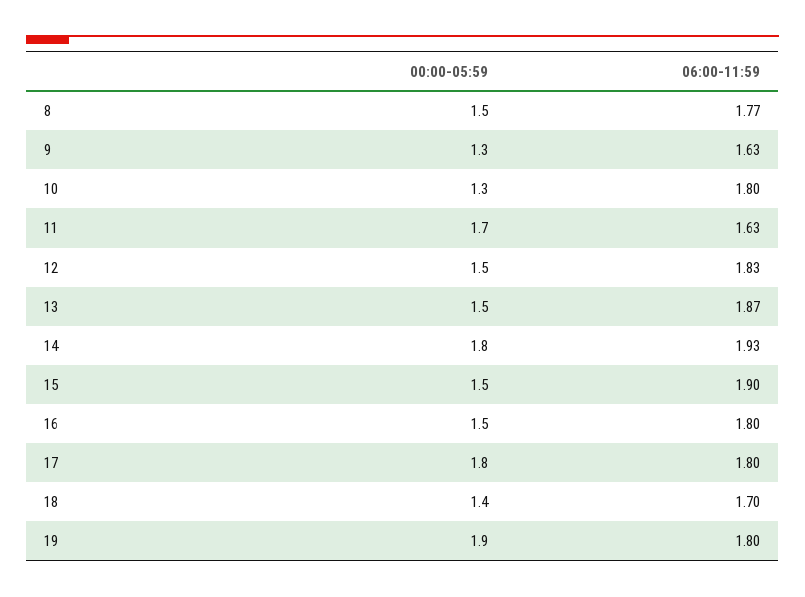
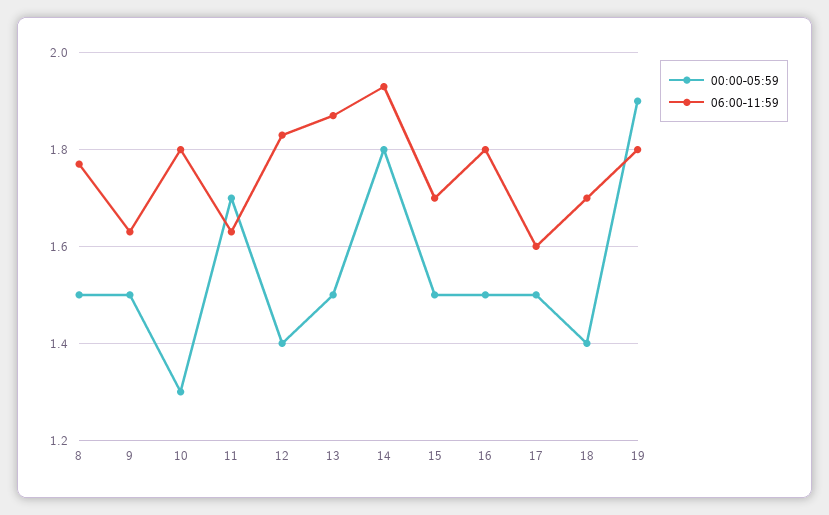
  {
    "00:00-05:59": {
      "8": 1.5,
-     "9": 1.3,
+     "9": 1.5,
      "10": 1.3,
      "11": 1.7,
-     "12": 1.5,
+     "12": 1.4,
      "13": 1.5,
      "14": 1.8,
      "15": 1.5,
      "16": 1.5,
-     "17": 1.8,
+     "17": 1.5,
      "18": 1.4,
      "19": 1.9
    },
    "06:00-11:59": {
      "8": 1.77,
      "9": 1.63,
      "10": 1.8,
      "11": 1.63,
      "12": 1.83,
      "13": 1.87,
      "14": 1.93,
-     "15": 1.9,
+     "15": 1.7,
      "16": 1.8,
-     "17": 1.8,
+     "17": 1.6,
      "18": 1.7,
      "19": 1.8
    }
  }

